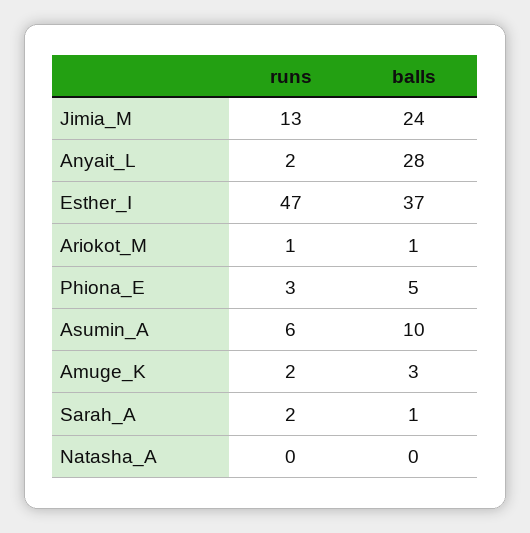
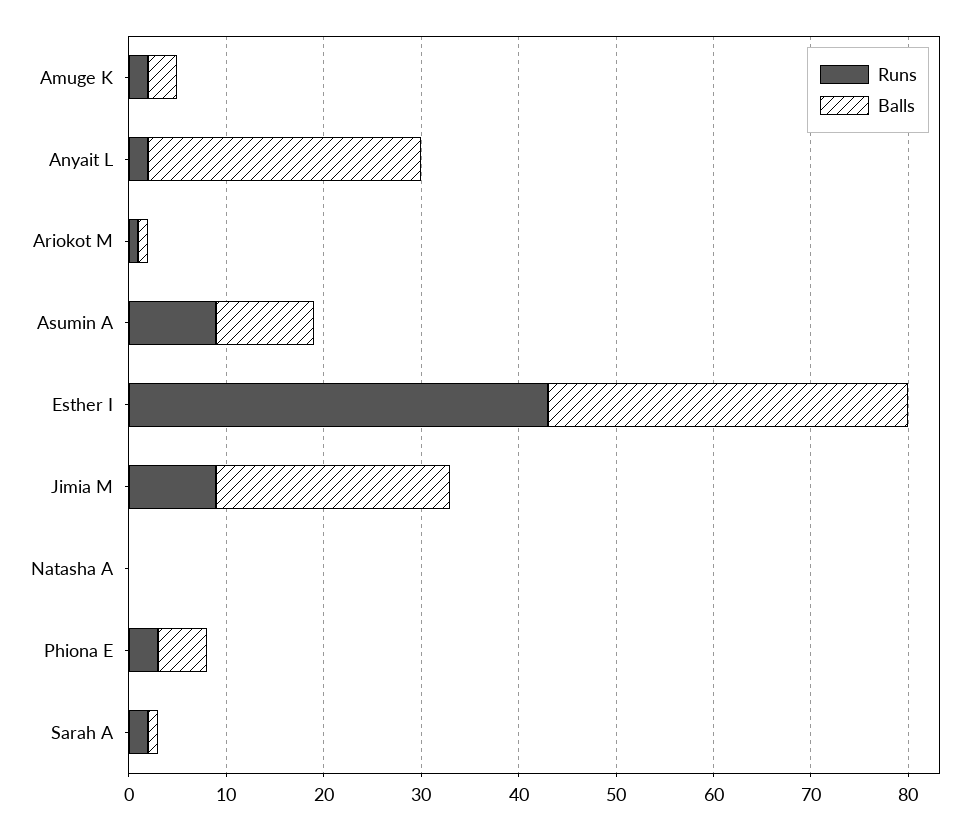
  {
    "runs": {
-     "Jimia_M": 13,
+     "Jimia_M": 9,
      "Anyait_L": 2,
-     "Esther_I": 47,
+     "Esther_I": 43,
      "Ariokot_M": 1,
      "Phiona_E": 3,
-     "Asumin_A": 6,
+     "Asumin_A": 9,
      "Amuge_K": 2,
      "Sarah_A": 2,
      "Natasha_A": 0
    },
    "balls": {
      "Jimia_M": 24,
      "Anyait_L": 28,
      "Esther_I": 37,
      "Ariokot_M": 1,
      "Phiona_E": 5,
      "Asumin_A": 10,
      "Amuge_K": 3,
      "Sarah_A": 1,
      "Natasha_A": 0
    }
  }

